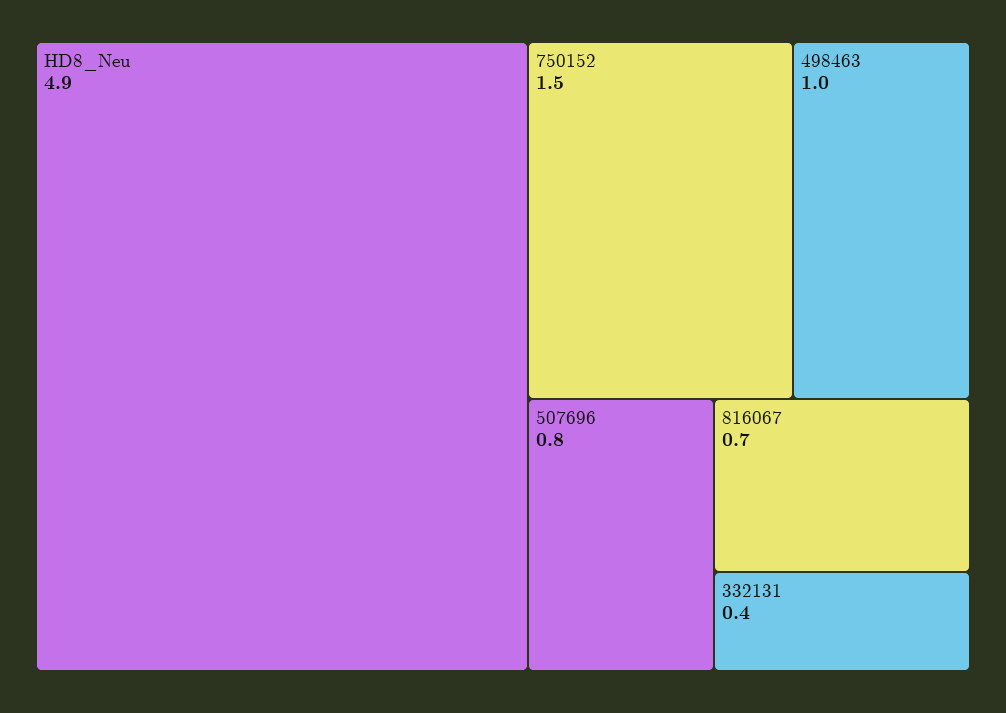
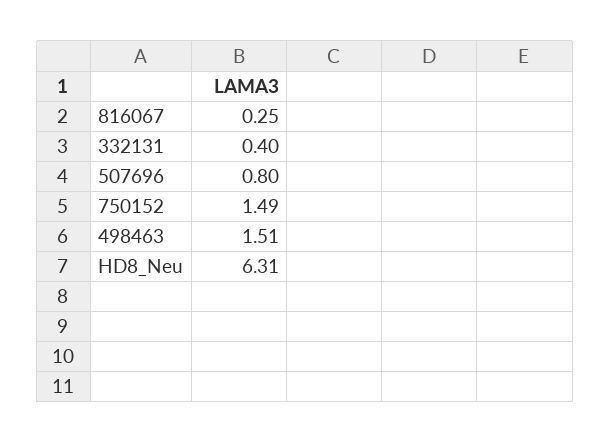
  {
-   "HD8_Neu": 4.9,
+   "HD8_Neu": 6.31,
    "750152": 1.49,
-   "498463": 1,
+   "498463": 1.51,
    "507696": 0.8,
-   "816067": 0.7,
+   "816067": 0.25,
    "332131": 0.4
  }

